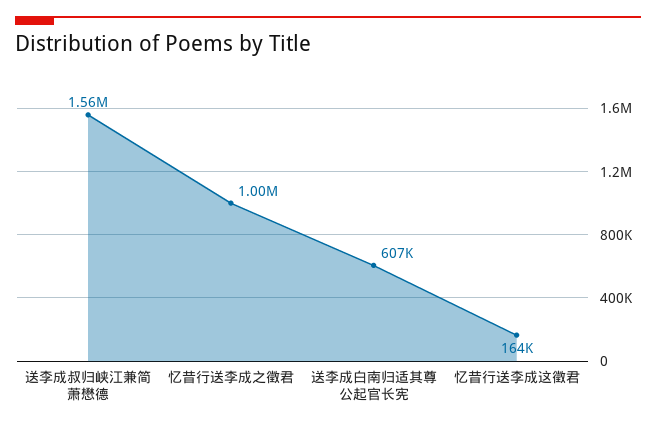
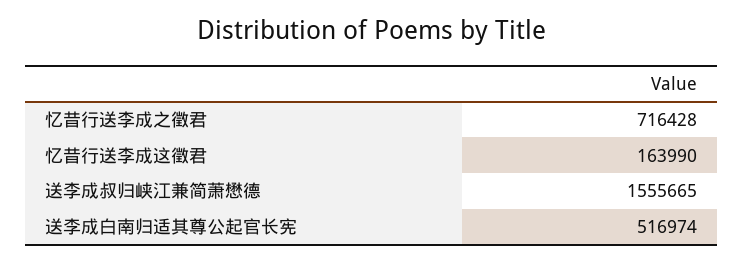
  {
    "送李成叔归峡江兼简萧懋德": 1555665,
-   "忆昔行送李成之徵君": 1000000,
+   "忆昔行送李成之徵君": 716428,
-   "送李成白南归适其尊公起官长宪": 607000,
+   "送李成白南归适其尊公起官长宪": 516974,
    "忆昔行送李成这徵君": 163990
  }

